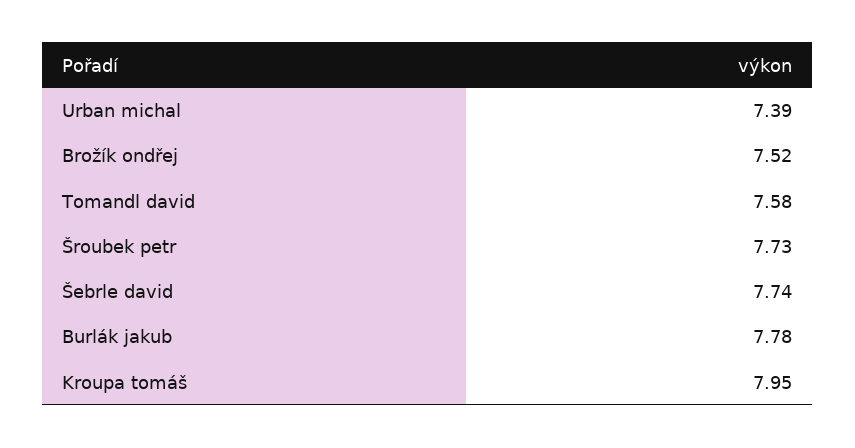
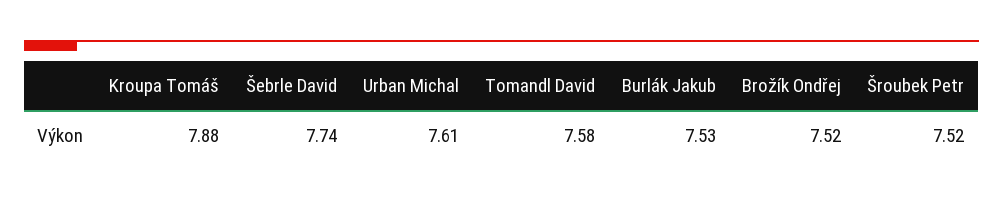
  {
-   "Urban michal": 7.39,
+   "Urban michal": 7.61,
    "Brožík ondřej": 7.52,
    "Tomandl david": 7.58,
-   "Šroubek petr": 7.73,
+   "Šroubek petr": 7.52,
    "Šebrle david": 7.74,
-   "Burlák jakub": 7.78,
+   "Burlák jakub": 7.53,
-   "Kroupa tomáš": 7.95
+   "Kroupa tomáš": 7.88
  }

